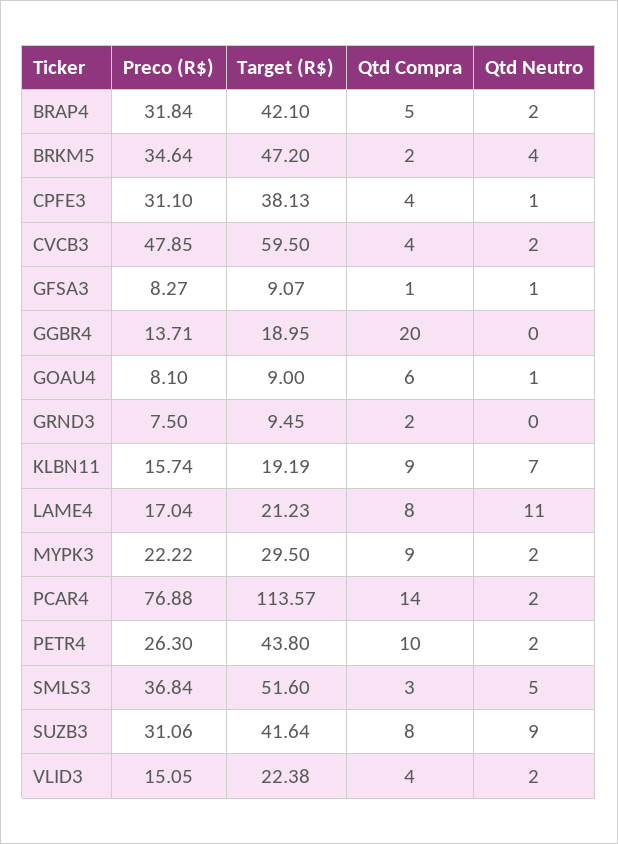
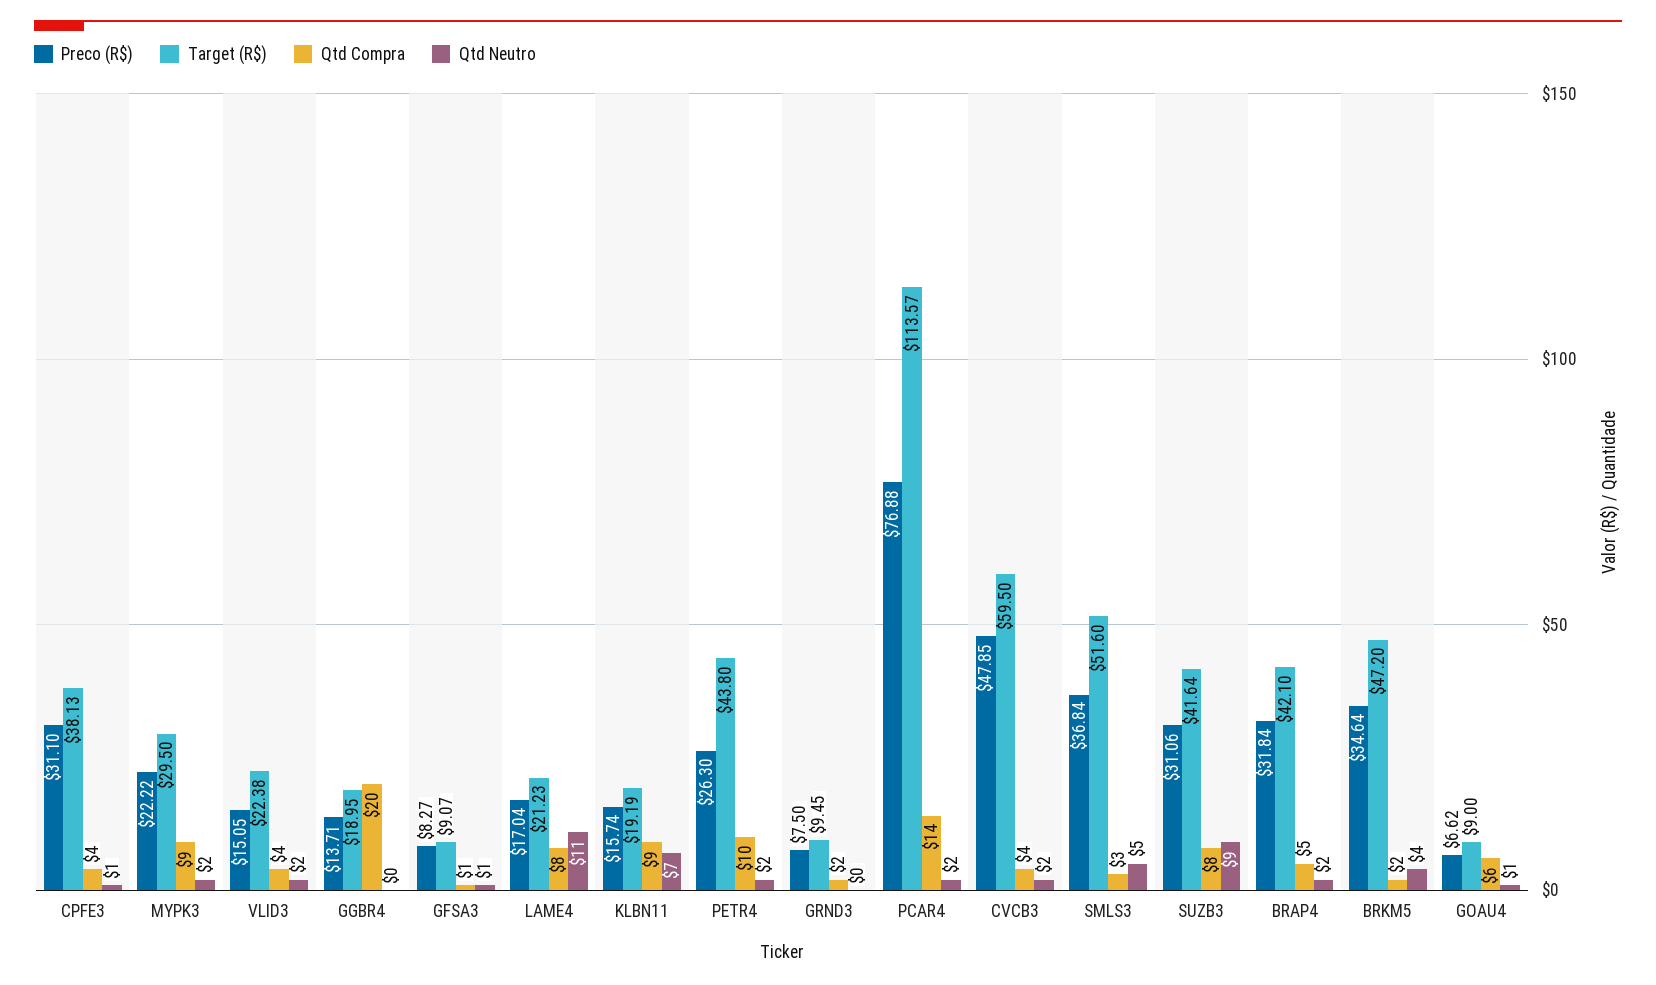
  {
    "Preco (R$)": {
      "BRAP4": 31.84,
      "BRKM5": 34.64,
      "CPFE3": 31.1,
      "CVCB3": 47.85,
      "GFSA3": 8.27,
      "GGBR4": 13.71,
-     "GOAU4": 8.1,
+     "GOAU4": 6.62,
      "GRND3": 7.5,
      "KLBN11": 15.74,
      "LAME4": 17.04,
      "MYPK3": 22.22,
      "PCAR4": 76.88,
      "PETR4": 26.3,
      "SMLS3": 36.84,
      "SUZB3": 31.06,
      "VLID3": 15.05
    },
    "Target (R$)": {
      "BRAP4": 42.1,
      "BRKM5": 47.2,
      "CPFE3": 38.13,
      "CVCB3": 59.5,
      "GFSA3": 9.07,
      "GGBR4": 18.95,
      "GOAU4": 9,
      "GRND3": 9.45,
      "KLBN11": 19.19,
      "LAME4": 21.23,
      "MYPK3": 29.5,
      "PCAR4": 113.57,
      "PETR4": 43.8,
      "SMLS3": 51.6,
      "SUZB3": 41.64,
      "VLID3": 22.38
    },
    "Qtd Compra": {
      "BRAP4": 5,
      "BRKM5": 2,
      "CPFE3": 4,
      "CVCB3": 4,
      "GFSA3": 1,
      "GGBR4": 20,
      "GOAU4": 6,
      "GRND3": 2,
      "KLBN11": 9,
      "LAME4": 8,
      "MYPK3": 9,
      "PCAR4": 14,
      "PETR4": 10,
      "SMLS3": 3,
      "SUZB3": 8,
      "VLID3": 4
    },
    "Qtd Neutro": {
      "BRAP4": 2,
      "BRKM5": 4,
      "CPFE3": 1,
      "CVCB3": 2,
      "GFSA3": 1,
      "GGBR4": 0,
      "GOAU4": 1,
      "GRND3": 0,
      "KLBN11": 7,
      "LAME4": 11,
      "MYPK3": 2,
      "PCAR4": 2,
      "PETR4": 2,
      "SMLS3": 5,
      "SUZB3": 9,
      "VLID3": 2
    }
  }

